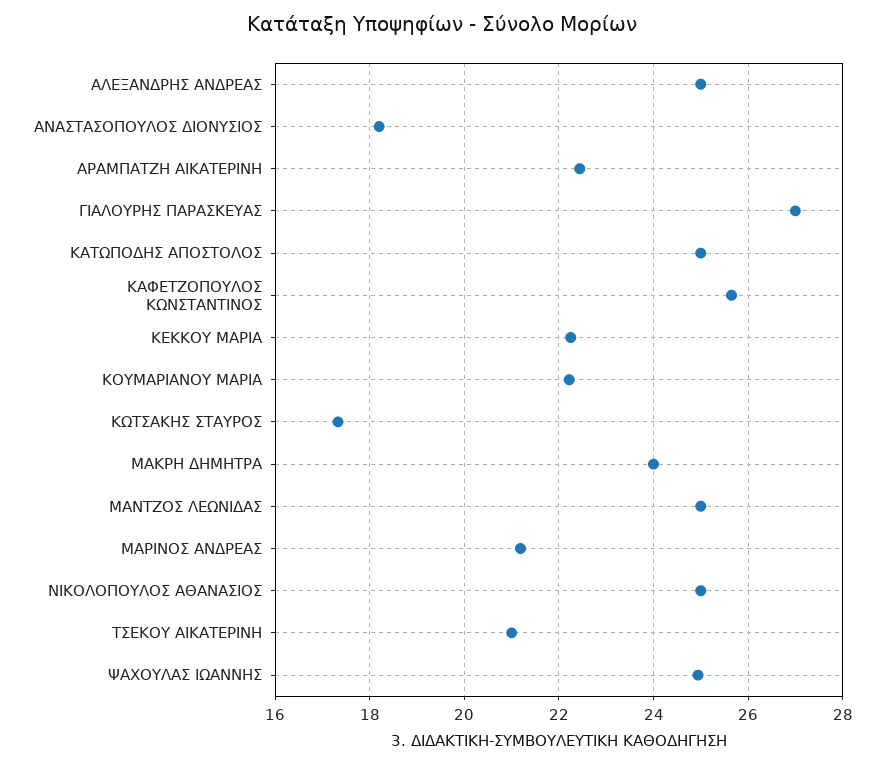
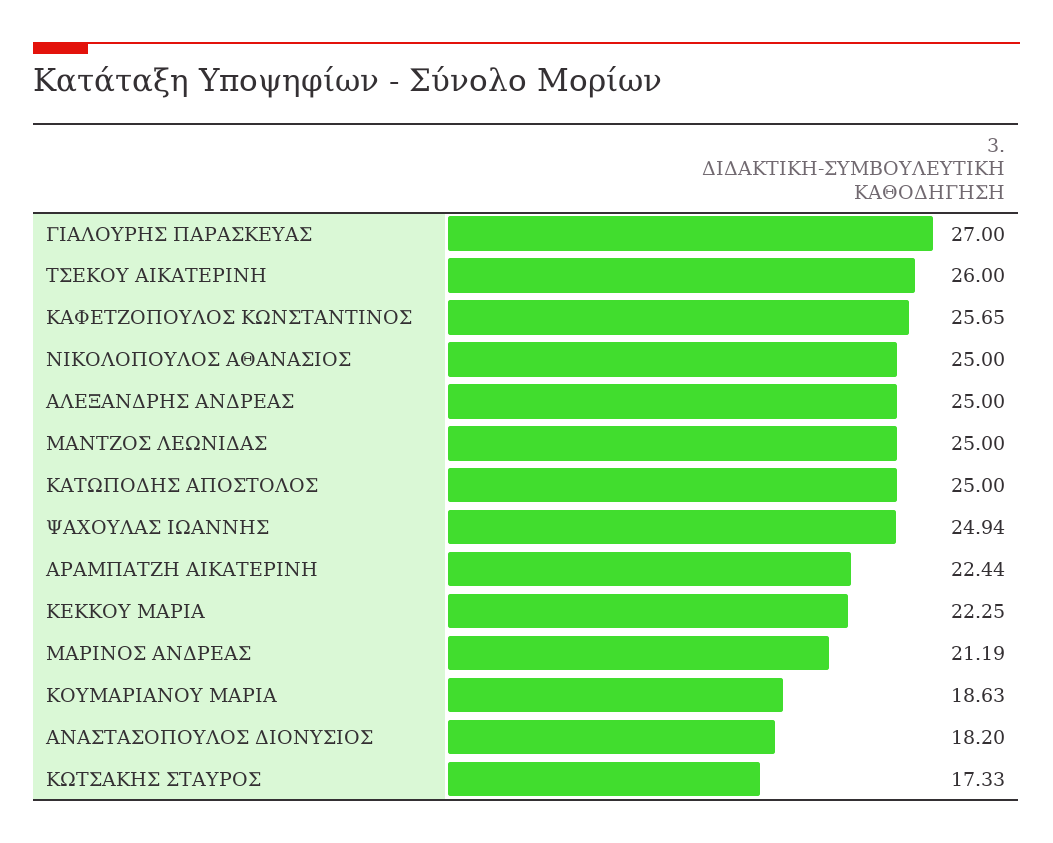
  {
    "ΑΛΕΞΑΝΔΡΗΣ ΑΝΔΡΕΑΣ": 25,
    "ΑΝΑΣΤΑΣΟΠΟΥΛΟΣ ΔΙΟΝΥΣΙΟΣ": 18.2,
    "ΑΡΑΜΠΑΤΖΗ ΑΙΚΑΤΕΡΙΝΗ": 22.44,
    "ΓΙΑΛΟΥΡΗΣ ΠΑΡΑΣΚΕΥΑΣ": 27,
    "ΚΑΤΩΠΟΔΗΣ ΑΠΟΣΤΟΛΟΣ": 25,
    "ΚΑΦΕΤΖΟΠΟΥΛΟΣ ΚΩΝΣΤΑΝΤΙΝΟΣ": 25.65,
    "ΚΕΚΚΟΥ ΜΑΡΙΑ": 22.25,
-   "ΚΟΥΜΑΡΙΑΝΟΥ ΜΑΡΙΑ": 22.2,
+   "ΚΟΥΜΑΡΙΑΝΟΥ ΜΑΡΙΑ": 18.63,
    "ΚΩΤΣΑΚΗΣ ΣΤΑΥΡΟΣ": 17.33,
-   "ΜΑΚΡΗ ΔΗΜΗΤΡΑ": 24,
    "ΜΑΝΤΖΟΣ ΛΕΩΝΙΔΑΣ": 25,
    "ΜΑΡΙΝΟΣ ΑΝΔΡΕΑΣ": 21.19,
    "ΝΙΚΟΛΟΠΟΥΛΟΣ ΑΘΑΝΑΣΙΟΣ": 25,
-   "ΤΣΕΚΟΥ ΑΙΚΑΤΕΡΙΝΗ": 21,
+   "ΤΣΕΚΟΥ ΑΙΚΑΤΕΡΙΝΗ": 26,
    "ΨΑΧΟΥΛΑΣ ΙΩΑΝΝΗΣ": 24.94
  }

